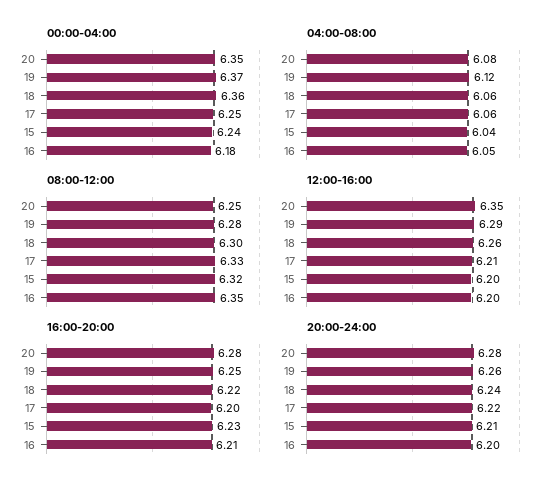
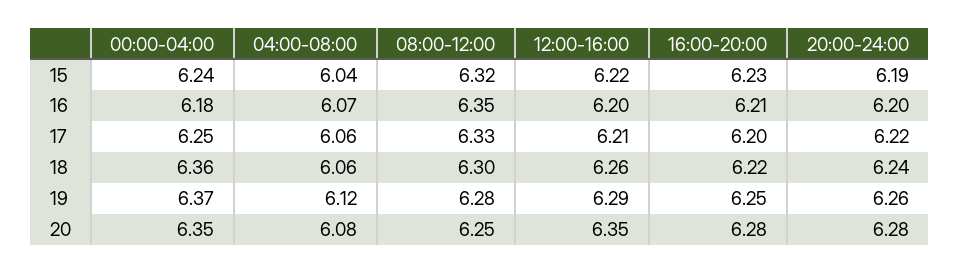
  {
    "00:00-04:00": {
      "20": 6.35,
      "19": 6.37,
      "18": 6.36,
      "17": 6.25,
      "15": 6.24,
      "16": 6.18
    },
    "04:00-08:00": {
      "20": 6.08,
      "19": 6.12,
      "18": 6.06,
      "17": 6.06,
      "15": 6.04,
-     "16": 6.05
+     "16": 6.07
    },
    "08:00-12:00": {
      "20": 6.25,
      "19": 6.28,
      "18": 6.3,
      "17": 6.33,
      "15": 6.32,
      "16": 6.35
    },
    "12:00-16:00": {
      "20": 6.35,
      "19": 6.29,
      "18": 6.26,
      "17": 6.21,
-     "15": 6.2,
+     "15": 6.22,
      "16": 6.2
    },
    "16:00-20:00": {
      "20": 6.28,
      "19": 6.25,
      "18": 6.22,
      "17": 6.2,
      "15": 6.23,
      "16": 6.21
    },
    "20:00-24:00": {
      "20": 6.28,
      "19": 6.26,
      "18": 6.24,
      "17": 6.22,
-     "15": 6.21,
+     "15": 6.19,
      "16": 6.2
    }
  }

